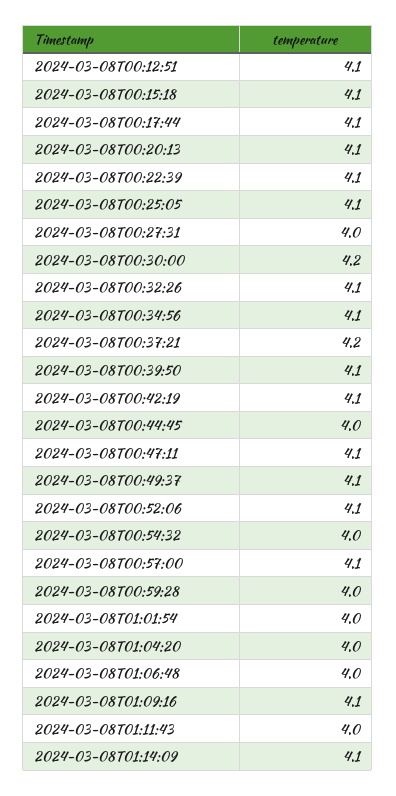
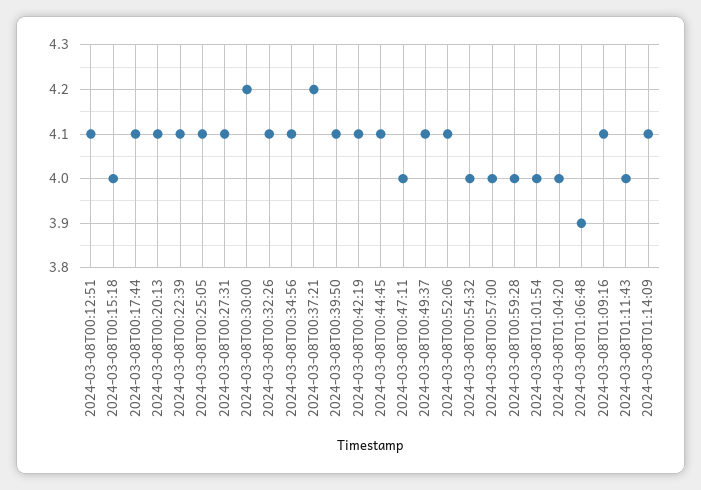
  {
    "2024-03-08T00:12:51": 4.1,
-   "2024-03-08T00:15:18": 4.1,
+   "2024-03-08T00:15:18": 4,
    "2024-03-08T00:17:44": 4.1,
    "2024-03-08T00:20:13": 4.1,
    "2024-03-08T00:22:39": 4.1,
    "2024-03-08T00:25:05": 4.1,
-   "2024-03-08T00:27:31": 4,
+   "2024-03-08T00:27:31": 4.1,
    "2024-03-08T00:30:00": 4.2,
    "2024-03-08T00:32:26": 4.1,
    "2024-03-08T00:34:56": 4.1,
    "2024-03-08T00:37:21": 4.2,
    "2024-03-08T00:39:50": 4.1,
    "2024-03-08T00:42:19": 4.1,
-   "2024-03-08T00:44:45": 4,
+   "2024-03-08T00:44:45": 4.1,
-   "2024-03-08T00:47:11": 4.1,
+   "2024-03-08T00:47:11": 4,
    "2024-03-08T00:49:37": 4.1,
    "2024-03-08T00:52:06": 4.1,
    "2024-03-08T00:54:32": 4,
-   "2024-03-08T00:57:00": 4.1,
+   "2024-03-08T00:57:00": 4,
    "2024-03-08T00:59:28": 4,
    "2024-03-08T01:01:54": 4,
    "2024-03-08T01:04:20": 4,
-   "2024-03-08T01:06:48": 4,
+   "2024-03-08T01:06:48": 3.9,
    "2024-03-08T01:09:16": 4.1,
    "2024-03-08T01:11:43": 4,
    "2024-03-08T01:14:09": 4.1
  }

